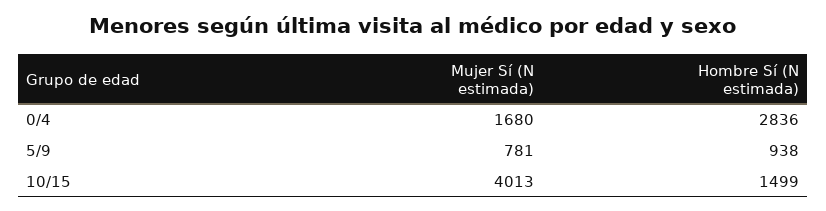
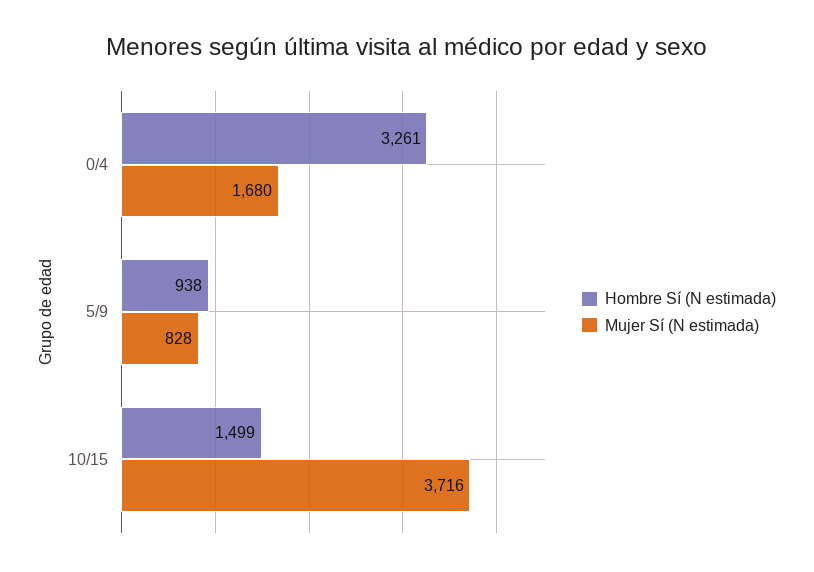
  {
    "Mujer Sí (N estimada)": {
      "0/4": 1680,
-     "5/9": 781,
+     "5/9": 828,
-     "10/15": 4013
+     "10/15": 3716
    },
    "Hombre Sí (N estimada)": {
-     "0/4": 2836,
+     "0/4": 3261,
      "5/9": 938,
      "10/15": 1499
    }
  }

